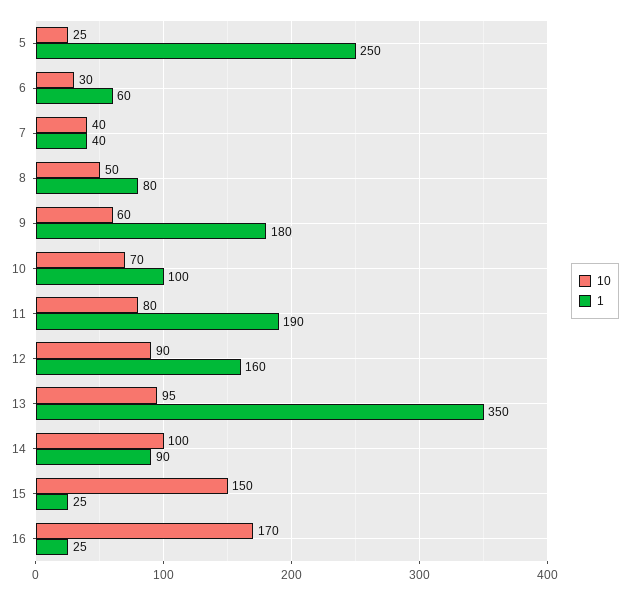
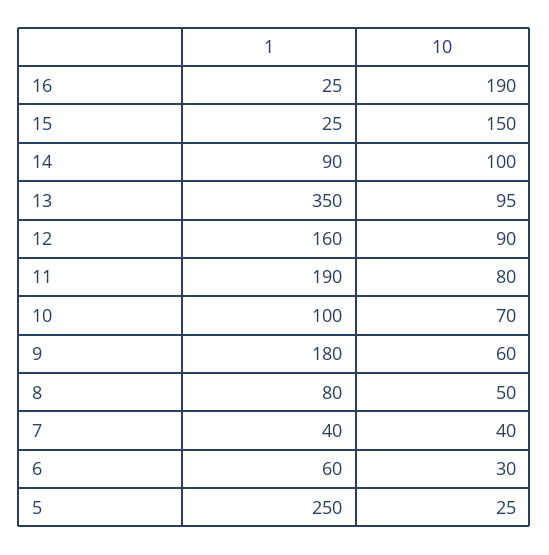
  {
    "10": {
      "5": 25,
      "6": 30,
      "7": 40,
      "8": 50,
      "9": 60,
      "10": 70,
      "11": 80,
      "12": 90,
      "13": 95,
      "14": 100,
      "15": 150,
-     "16": 170
+     "16": 190
    },
    "1": {
      "5": 250,
      "6": 60,
      "7": 40,
      "8": 80,
      "9": 180,
      "10": 100,
      "11": 190,
      "12": 160,
      "13": 350,
      "14": 90,
      "15": 25,
      "16": 25
    }
  }

